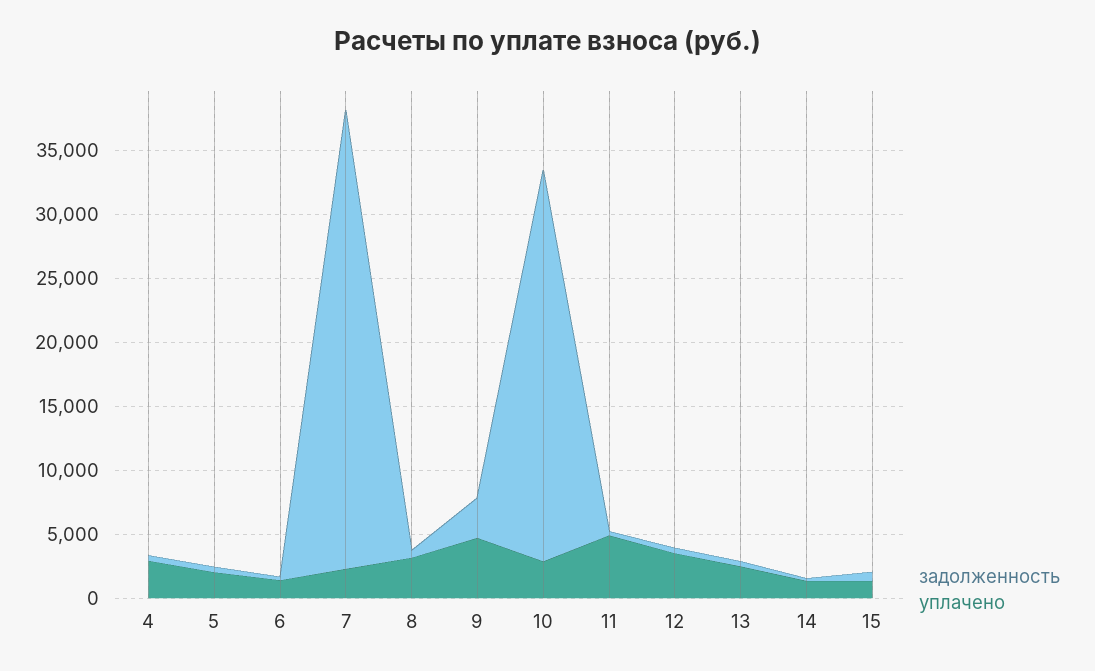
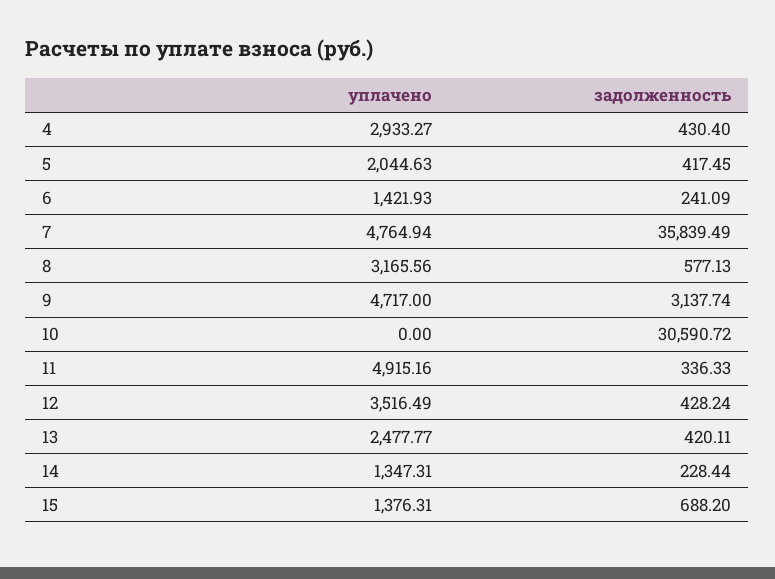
  {
    "задолженность": {
      "4": 430.4,
      "5": 417.45,
      "6": 241.09,
      "7": 35839.49,
      "8": 577.13,
      "9": 3137.74,
      "10": 30590.72,
      "11": 336.33,
      "12": 428.24,
      "13": 420.11,
      "14": 228.44,
      "15": 688.2
    },
    "уплачено": {
      "4": 2933.27,
      "5": 2044.63,
      "6": 1421.93,
-     "7": 2000,
+     "7": 4764.94,
      "8": 3165.56,
      "9": 4717,
-     "10": 3000,
+     "10": 0,
      "11": 4915.16,
      "12": 3516.49,
      "13": 2477.77,
      "14": 1347.31,
      "15": 1376.31
    }
  }

